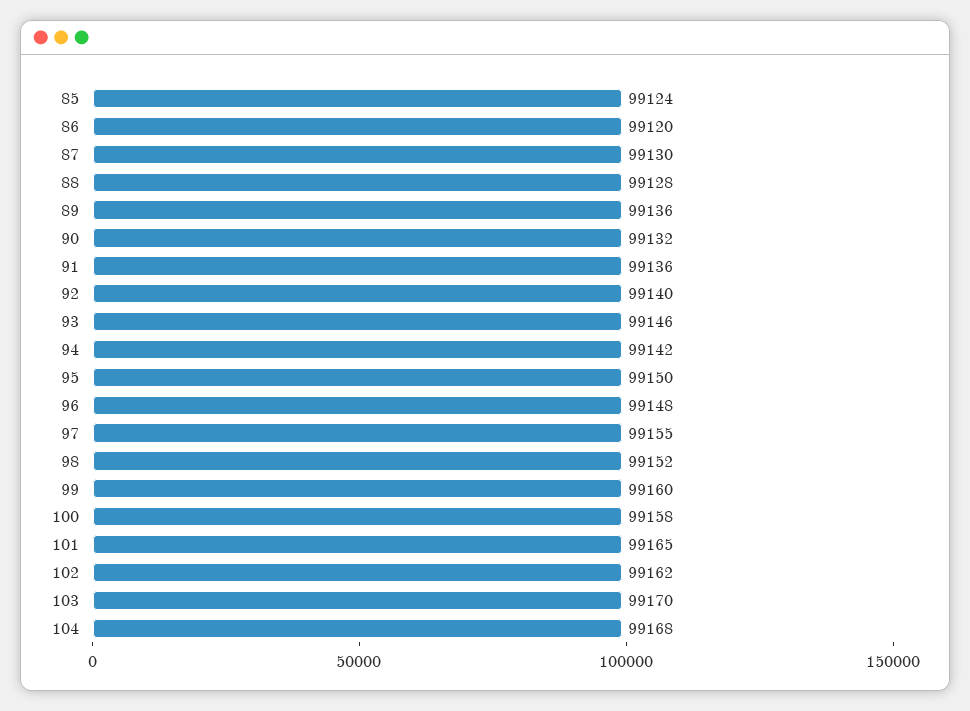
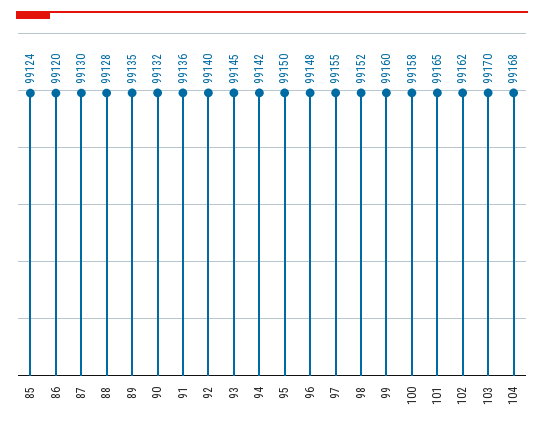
  {
    "85": 99124,
    "86": 99120,
    "87": 99130,
    "88": 99128,
-   "89": 99136,
+   "89": 99135,
    "90": 99132,
    "91": 99136,
    "92": 99140,
-   "93": 99146,
+   "93": 99145,
    "94": 99142,
    "95": 99150,
    "96": 99148,
    "97": 99155,
    "98": 99152,
    "99": 99160,
    "100": 99158,
    "101": 99165,
    "102": 99162,
    "103": 99170,
    "104": 99168
  }

